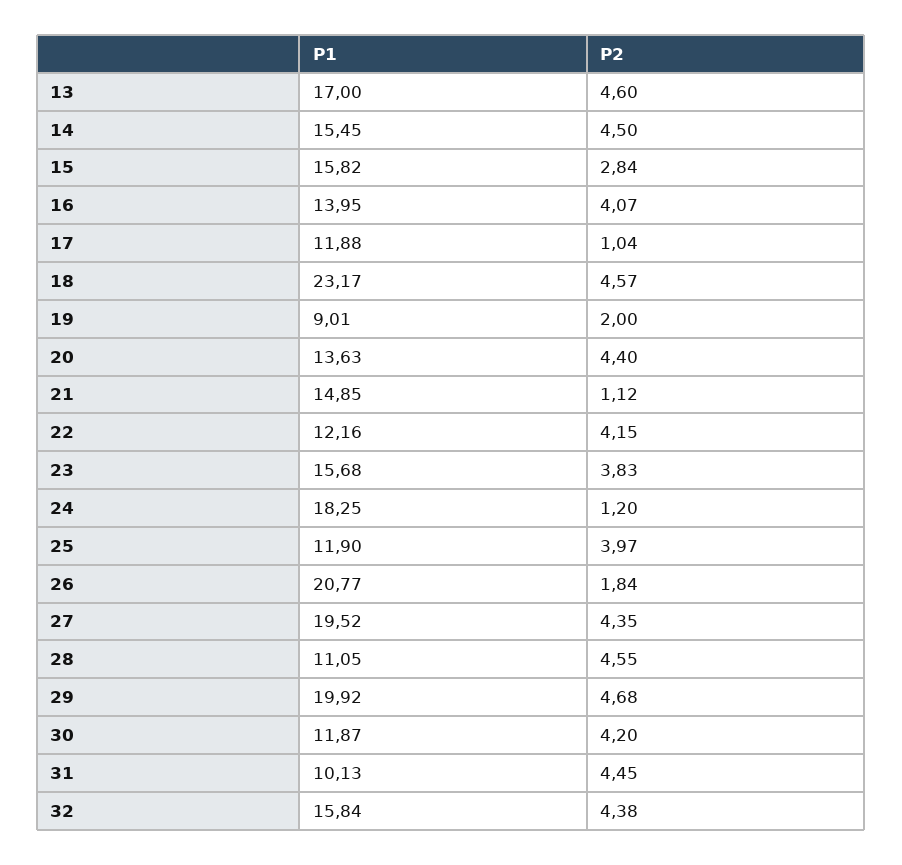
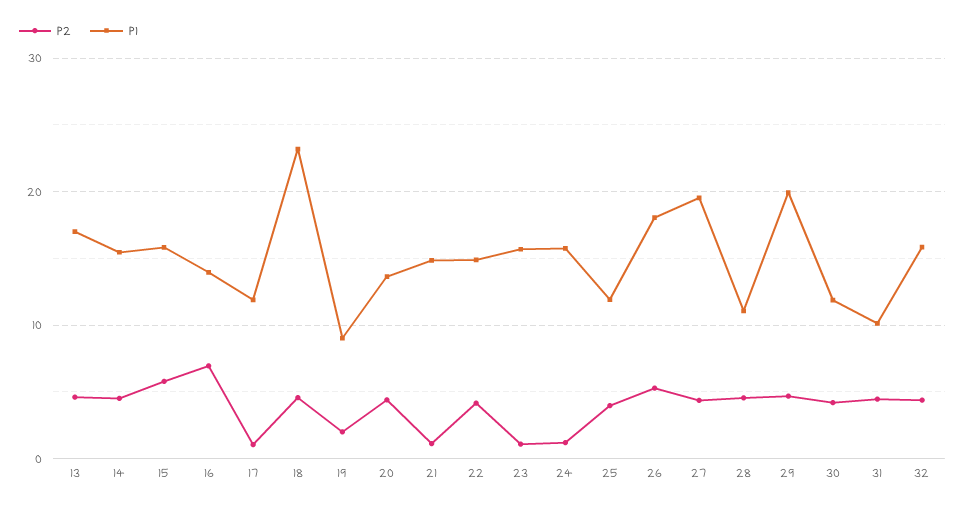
  {
    "P1": {
      "13": 17,
      "14": 15.45,
      "15": 15.82,
      "16": 13.95,
      "17": 11.88,
      "18": 23.17,
      "19": 9.01,
      "20": 13.63,
      "21": 14.85,
-     "22": 12.16,
+     "22": 15,
      "23": 15.68,
-     "24": 18.25,
+     "24": 16,
      "25": 11.9,
-     "26": 20.77,
+     "26": 18,
      "27": 19.52,
      "28": 11.05,
      "29": 19.92,
      "30": 11.87,
      "31": 10.13,
      "32": 15.84
    },
    "P2": {
      "13": 4.6,
      "14": 4.5,
-     "15": 2.84,
+     "15": 6,
-     "16": 4.07,
+     "16": 7,
      "17": 1.04,
      "18": 4.57,
      "19": 2,
      "20": 4.4,
      "21": 1.12,
      "22": 4.15,
-     "23": 3.83,
+     "23": 1,
      "24": 1.2,
      "25": 3.97,
-     "26": 1.84,
+     "26": 5,
      "27": 4.35,
      "28": 4.55,
      "29": 4.68,
      "30": 4.2,
      "31": 4.45,
      "32": 4.38
    }
  }

